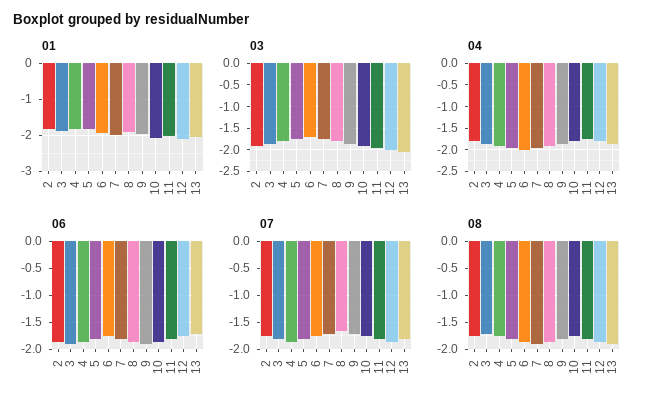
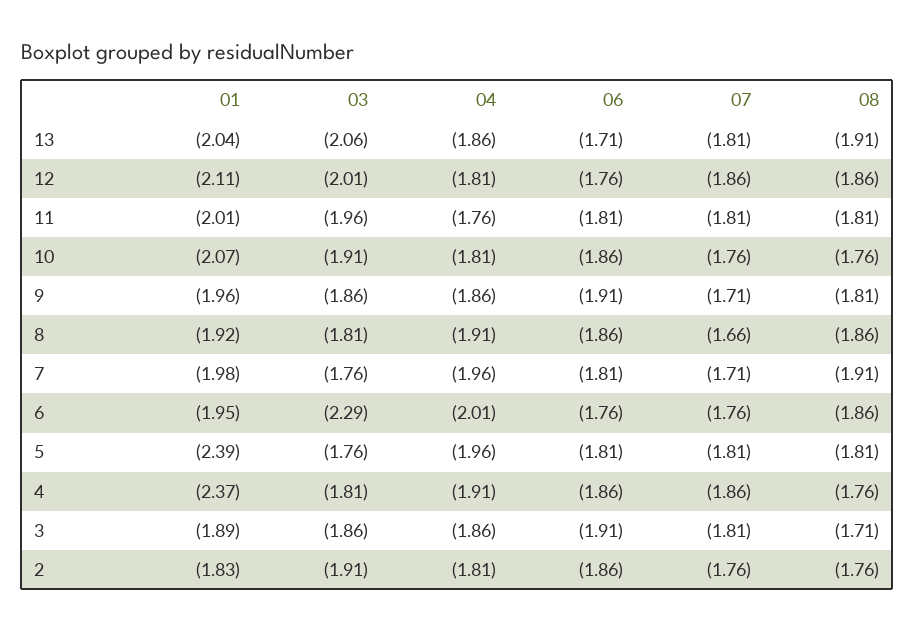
  {
    "01": {
      "2": -1.83,
      "3": -1.89,
-     "4": -1.8,
+     "4": -2.37,
-     "5": -1.8,
+     "5": -2.39,
      "6": -1.95,
      "7": -1.98,
      "8": -1.92,
      "9": -1.96,
      "10": -2.07,
      "11": -2.01,
      "12": -2.11,
      "13": -2.04
    },
    "03": {
      "2": -1.91,
      "3": -1.86,
      "4": -1.81,
      "5": -1.76,
-     "6": -1.75,
+     "6": -2.29,
      "7": -1.76,
      "8": -1.81,
      "9": -1.86,
      "10": -1.91,
      "11": -1.96,
      "12": -2.01,
      "13": -2.06
    },
    "04": {
      "2": -1.81,
      "3": -1.86,
      "4": -1.91,
      "5": -1.96,
      "6": -2.01,
      "7": -1.96,
      "8": -1.91,
      "9": -1.86,
      "10": -1.81,
      "11": -1.76,
      "12": -1.81,
      "13": -1.86
    },
    "06": {
      "2": -1.86,
      "3": -1.91,
      "4": -1.86,
      "5": -1.81,
      "6": -1.76,
      "7": -1.81,
      "8": -1.86,
      "9": -1.91,
      "10": -1.86,
      "11": -1.81,
      "12": -1.76,
      "13": -1.71
    },
    "07": {
      "2": -1.76,
      "3": -1.81,
      "4": -1.86,
      "5": -1.81,
      "6": -1.76,
      "7": -1.71,
      "8": -1.66,
      "9": -1.71,
      "10": -1.76,
      "11": -1.81,
      "12": -1.86,
      "13": -1.81
    },
    "08": {
      "2": -1.76,
      "3": -1.71,
      "4": -1.76,
      "5": -1.81,
      "6": -1.86,
      "7": -1.91,
      "8": -1.86,
      "9": -1.81,
      "10": -1.76,
      "11": -1.81,
      "12": -1.86,
      "13": -1.91
    }
  }

